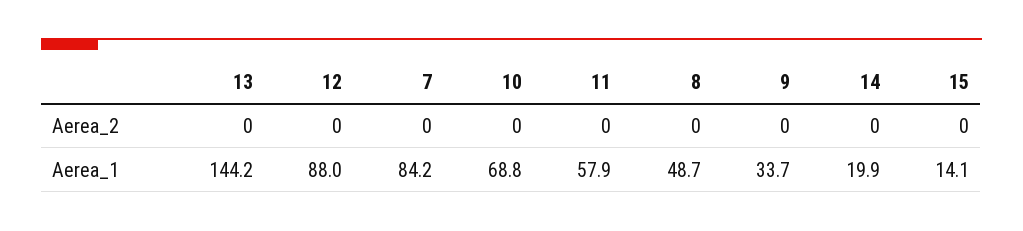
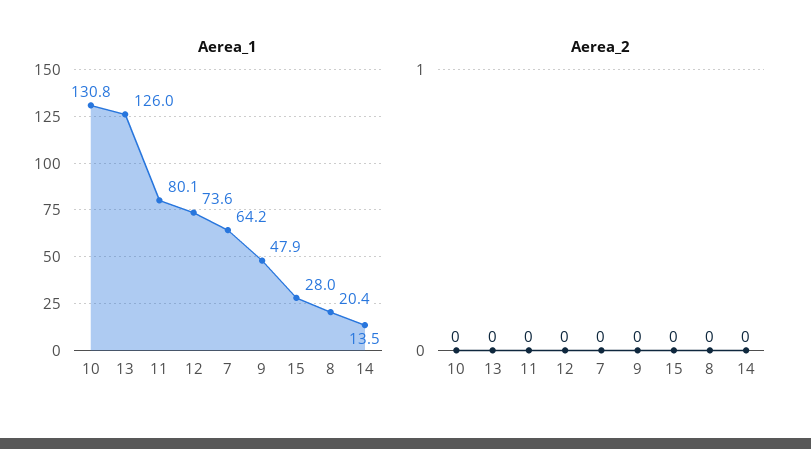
  {
    "Aerea_2": {
      "13": 0,
      "12": 0,
      "7": 0,
      "10": 0,
      "11": 0,
      "8": 0,
      "9": 0,
      "14": 0,
      "15": 0
    },
    "Aerea_1": {
-     "13": 144.2,
+     "13": 126,
-     "12": 88,
+     "12": 73.6,
-     "7": 84.2,
+     "7": 64.2,
-     "10": 68.8,
+     "10": 130.8,
-     "11": 57.9,
+     "11": 80.1,
-     "8": 48.7,
+     "8": 20.4,
-     "9": 33.7,
+     "9": 47.9,
-     "14": 19.9,
+     "14": 13.5,
-     "15": 14.1
+     "15": 28
    }
  }

